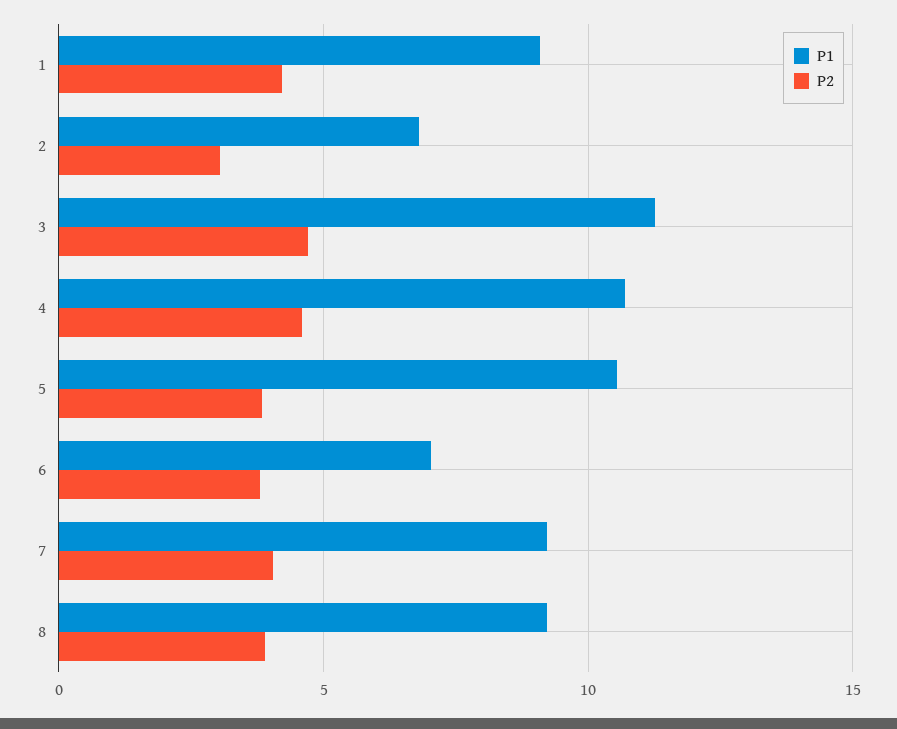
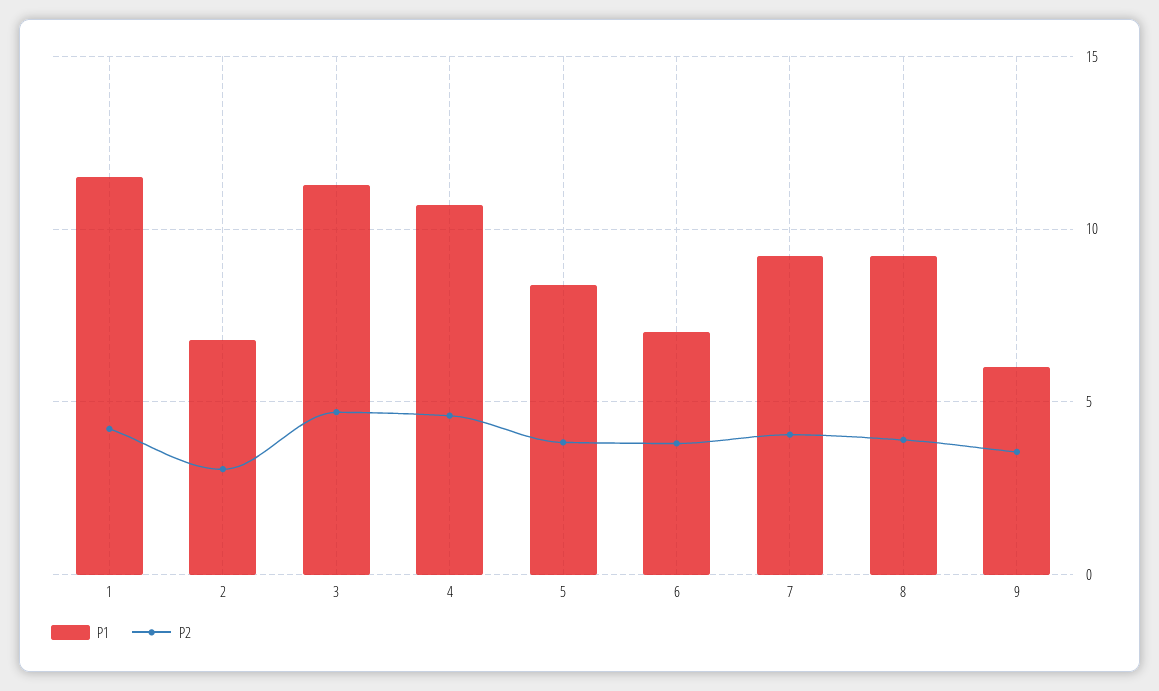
  {
    "P1": {
-     "1": 9,
+     "1": 11.5,
      "2": 7,
      "3": 11.5,
      "4": 10.5,
-     "5": 10.5,
+     "5": 8.5,
      "6": 7,
      "7": 9,
-     "8": 9
+     "8": 9,
+     "9": 6
    },
    "P2": {
      "1": 4,
      "2": 3,
      "3": 4.5,
      "4": 4.5,
      "5": 4,
      "6": 4,
      "7": 4,
-     "8": 4
+     "8": 4,
+     "9": 3.5
    }
  }

